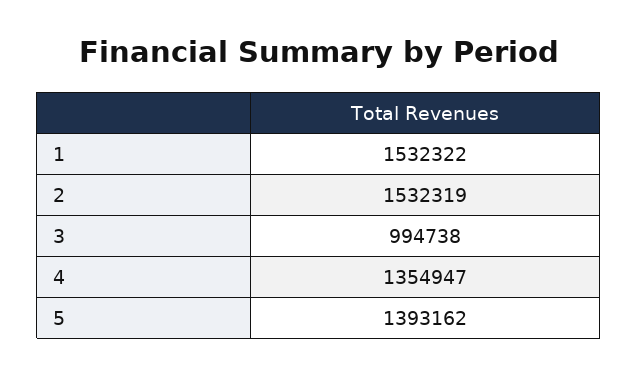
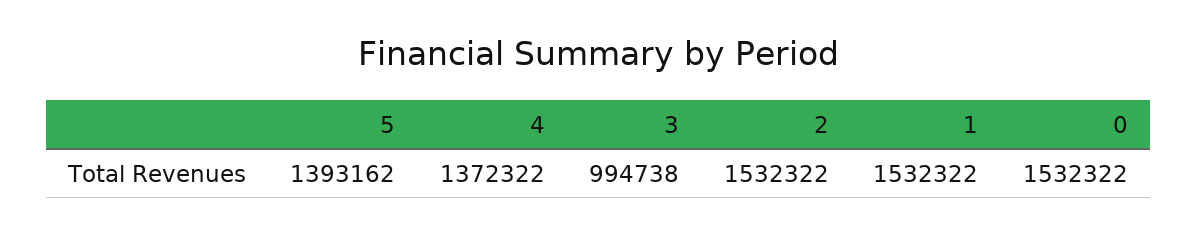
  {
    "1": 1532322,
-   "2": 1532319,
+   "2": 1532322,
    "3": 994738,
-   "4": 1354947,
+   "4": 1372322,
-   "5": 1393162
+   "5": 1393162,
+   "0": 1532322
  }

